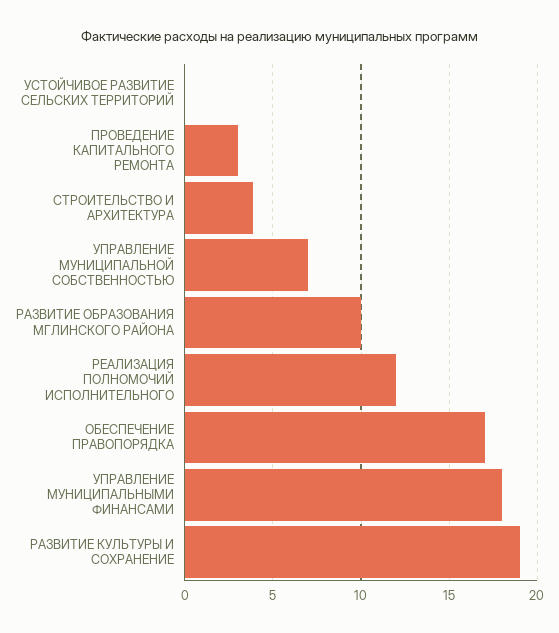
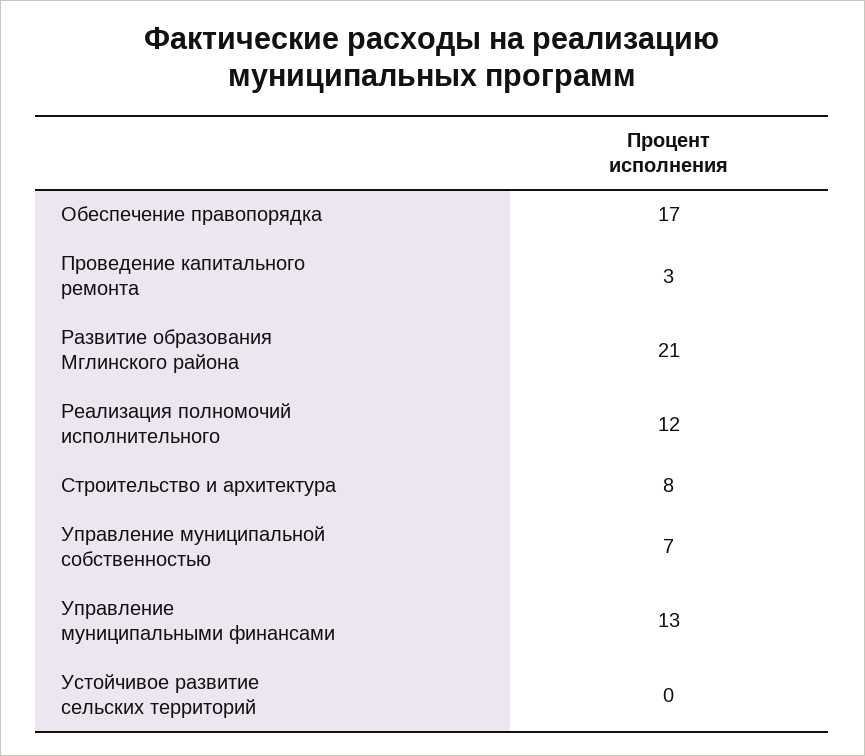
  {
    "УСТОЙЧИВОЕ РАЗВИТИЕ СЕЛЬСКИХ ТЕРРИТОРИЙ": 0,
    "ПРОВЕДЕНИЕ КАПИТАЛЬНОГО РЕМОНТА": 3,
-   "СТРОИТЕЛЬСТВО И АРХИТЕКТУРА": 4,
+   "СТРОИТЕЛЬСТВО И АРХИТЕКТУРА": 8,
    "УПРАВЛЕНИЕ МУНИЦИПАЛЬНОЙ СОБСТВЕННОСТЬЮ": 7,
-   "РАЗВИТИЕ ОБРАЗОВАНИЯ МГЛИНСКОГО РАЙОНА": 10,
+   "РАЗВИТИЕ ОБРАЗОВАНИЯ МГЛИНСКОГО РАЙОНА": 21,
    "РЕАЛИЗАЦИЯ ПОЛНОМОЧИЙ ИСПОЛНИТЕЛЬНОГО": 12,
    "ОБЕСПЕЧЕНИЕ ПРАВОПОРЯДКА": 17,
-   "УПРАВЛЕНИЕ МУНИЦИПАЛЬНЫМИ ФИНАНСАМИ": 18,
+   "УПРАВЛЕНИЕ МУНИЦИПАЛЬНЫМИ ФИНАНСАМИ": 13
-   "РАЗВИТИЕ КУЛЬТУРЫ И СОХРАНЕНИЕ": 19
  }

